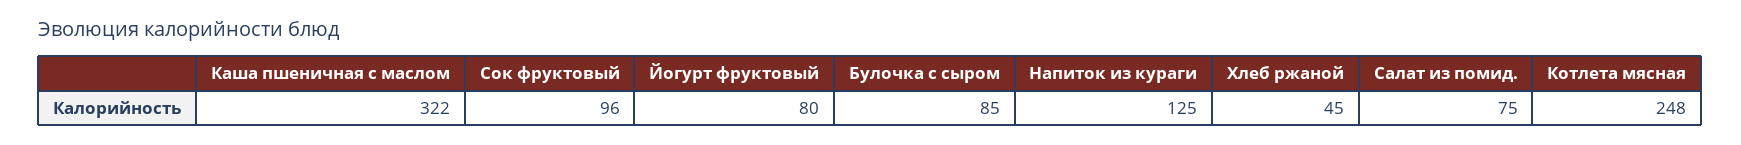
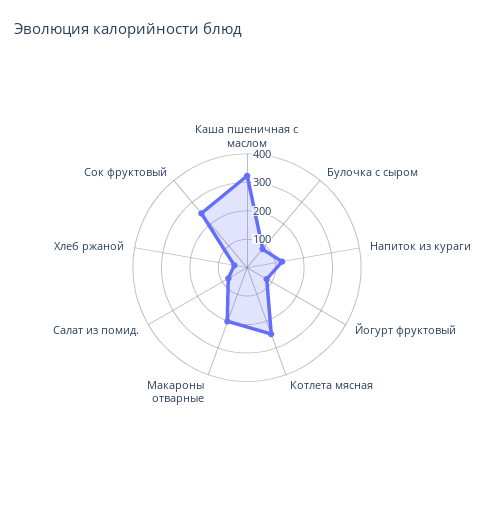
  {
    "Каша пшеничная с маслом": 322,
-   "Сок фруктовый": 96,
+   "Сок фруктовый": 250,
    "Йогурт фруктовый": 80,
    "Булочка с сыром": 85,
    "Напиток из кураги": 125,
    "Хлеб ржаной": 45,
    "Салат из помид.": 75,
-   "Котлета мясная": 248
+   "Котлета мясная": 248,
+   "Макароны отварные": 200
  }

